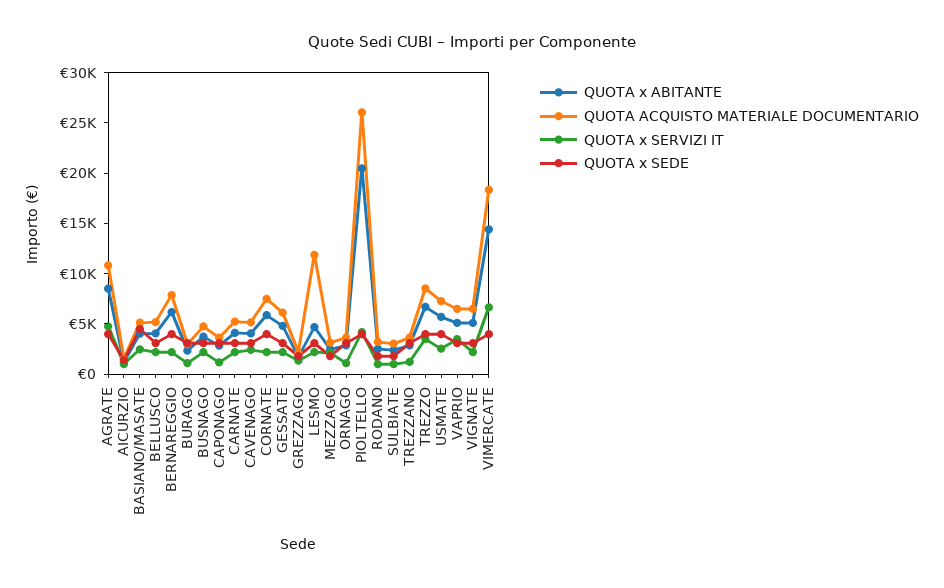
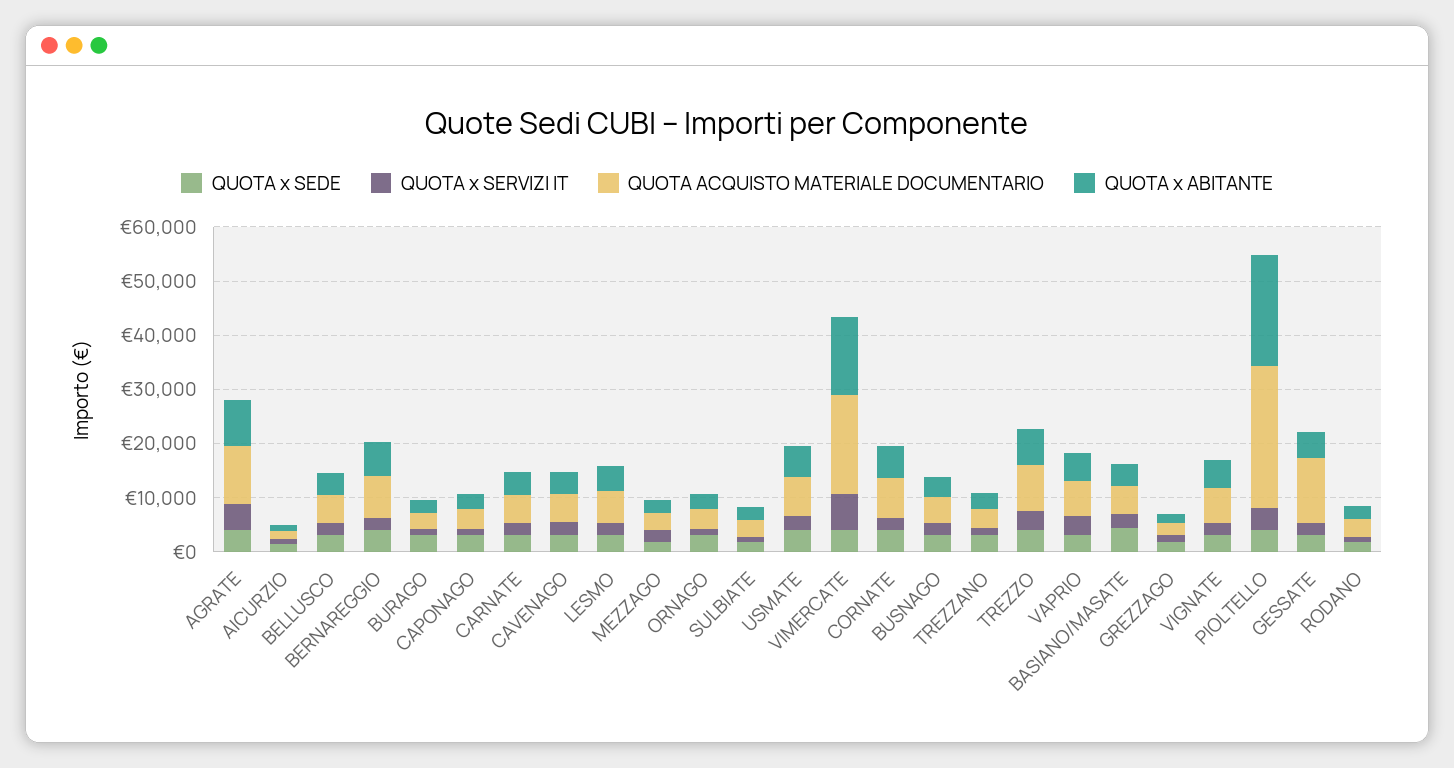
  {
    "QUOTA x ABITANTE": {
      "AGRATE": 9000,
      "AICURZIO": 1000,
      "BASIANO/MASATE": 4000,
      "BELLUSCO": 4000,
      "BERNAREGGIO": 6000,
      "BURAGO": 2000,
      "BUSNAGO": 4000,
      "CAPONAGO": 3000,
      "CARNATE": 4000,
      "CAVENAGO": 4000,
      "CORNATE": 6000,
      "GESSATE": 5000,
      "GREZZAGO": 2000,
      "LESMO": 5000,
      "MEZZAGO": 2000,
      "ORNAGO": 3000,
      "PIOLTELLO": 20000,
      "RODANO": 3000,
      "SULBIATE": 2000,
      "TREZZANO": 3000,
      "TREZZO": 7000,
      "USMATE": 6000,
      "VAPRIO": 5000,
      "VIGNATE": 5000,
      "VIMERCATE": 14000
    },
    "QUOTA ACQUISTO MATERIALE DOCUMENTARIO": {
      "AGRATE": 11000,
      "AICURZIO": 1000,
      "BASIANO/MASATE": 5000,
      "BELLUSCO": 5000,
      "BERNAREGGIO": 8000,
      "BURAGO": 3000,
      "BUSNAGO": 5000,
      "CAPONAGO": 4000,
      "CARNATE": 5000,
      "CAVENAGO": 5000,
      "CORNATE": 7000,
-     "GESSATE": 6000,
+     "GESSATE": 12000,
      "GREZZAGO": 2000,
-     "LESMO": 12000,
+     "LESMO": 6000,
      "MEZZAGO": 3000,
      "ORNAGO": 4000,
      "PIOLTELLO": 26000,
      "RODANO": 3000,
      "SULBIATE": 3000,
      "TREZZANO": 4000,
      "TREZZO": 9000,
      "USMATE": 7000,
      "VAPRIO": 7000,
      "VIGNATE": 7000,
      "VIMERCATE": 18000
    },
    "QUOTA x SERVIZI IT": {
      "AGRATE": 5000,
      "AICURZIO": 1000,
      "BASIANO/MASATE": 2000,
      "BELLUSCO": 2000,
      "BERNAREGGIO": 2000,
      "BURAGO": 1000,
      "BUSNAGO": 2000,
      "CAPONAGO": 1000,
      "CARNATE": 2000,
      "CAVENAGO": 2000,
      "CORNATE": 2000,
      "GESSATE": 2000,
      "GREZZAGO": 1000,
      "LESMO": 2000,
      "MEZZAGO": 2000,
      "ORNAGO": 1000,
      "PIOLTELLO": 4000,
      "RODANO": 1000,
      "SULBIATE": 1000,
      "TREZZANO": 1000,
      "TREZZO": 4000,
      "USMATE": 3000,
      "VAPRIO": 4000,
      "VIGNATE": 2000,
      "VIMERCATE": 7000
    },
    "QUOTA x SEDE": {
      "AGRATE": 4000,
      "AICURZIO": 1000,
      "BASIANO/MASATE": 5000,
      "BELLUSCO": 3000,
      "BERNAREGGIO": 4000,
      "BURAGO": 3000,
      "BUSNAGO": 3000,
      "CAPONAGO": 3000,
      "CARNATE": 3000,
      "CAVENAGO": 3000,
      "CORNATE": 4000,
      "GESSATE": 3000,
      "GREZZAGO": 2000,
      "LESMO": 3000,
      "MEZZAGO": 2000,
      "ORNAGO": 3000,
      "PIOLTELLO": 4000,
      "RODANO": 2000,
      "SULBIATE": 2000,
      "TREZZANO": 3000,
      "TREZZO": 4000,
      "USMATE": 4000,
      "VAPRIO": 3000,
      "VIGNATE": 3000,
      "VIMERCATE": 4000
    }
  }

